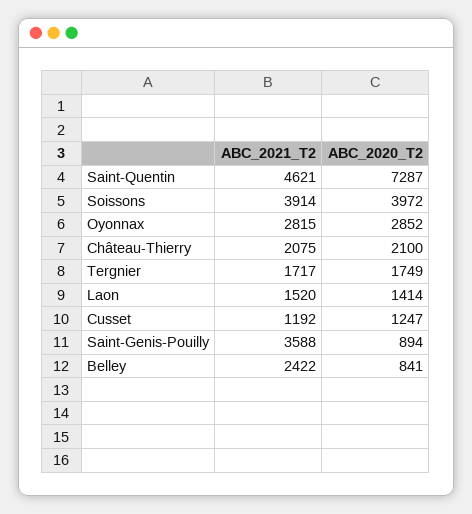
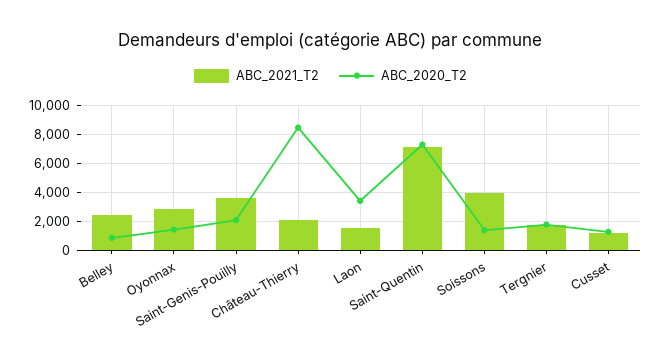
  {
    "ABC_2021_T2": {
-     "Saint-Quentin": 4621,
+     "Saint-Quentin": 7000,
      "Soissons": 3914,
      "Oyonnax": 2815,
      "Château-Thierry": 2075,
      "Tergnier": 1717,
      "Laon": 1520,
      "Cusset": 1192,
      "Saint-Genis-Pouilly": 3588,
      "Belley": 2422
    },
    "ABC_2020_T2": {
      "Saint-Quentin": 7287,
-     "Soissons": 3972,
+     "Soissons": 1500,
-     "Oyonnax": 2852,
+     "Oyonnax": 1500,
-     "Château-Thierry": 2100,
+     "Château-Thierry": 8500,
      "Tergnier": 1749,
-     "Laon": 1414,
+     "Laon": 3500,
      "Cusset": 1247,
-     "Saint-Genis-Pouilly": 894,
+     "Saint-Genis-Pouilly": 2000,
      "Belley": 841
    }
  }

